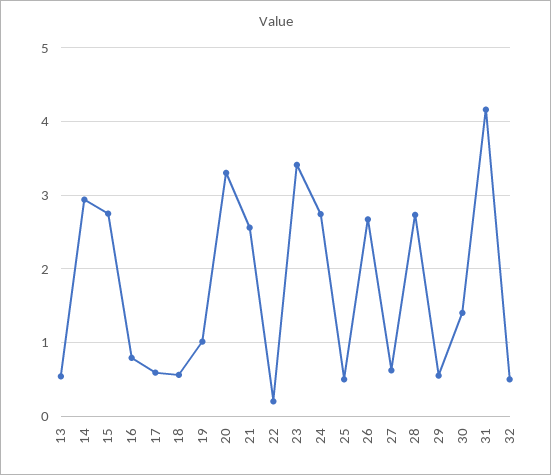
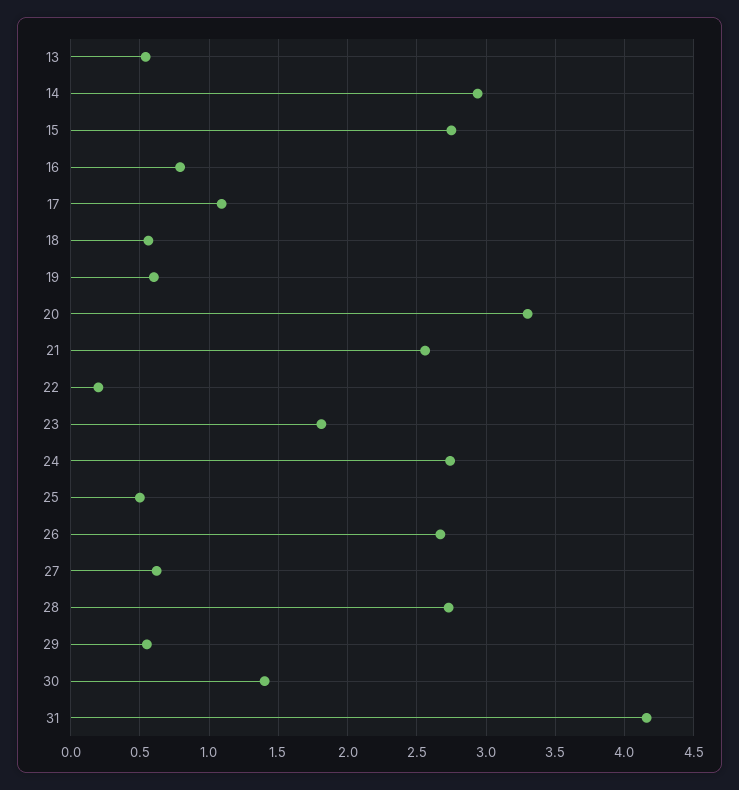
  {
    "13": 0.55,
    "14": 2.95,
    "15": 2.75,
    "16": 0.8,
-   "17": 0.6,
+   "17": 1.1,
    "18": 0.55,
-   "19": 1,
+   "19": 0.6,
    "20": 3.3,
    "21": 2.55,
    "22": 0.2,
-   "23": 3.4,
+   "23": 1.8,
    "24": 2.75,
    "25": 0.5,
    "26": 2.65,
    "27": 0.6,
    "28": 2.75,
    "29": 0.55,
    "30": 1.4,
-   "31": 4.15,
+   "31": 4.15
-   "32": 0.5
  }

